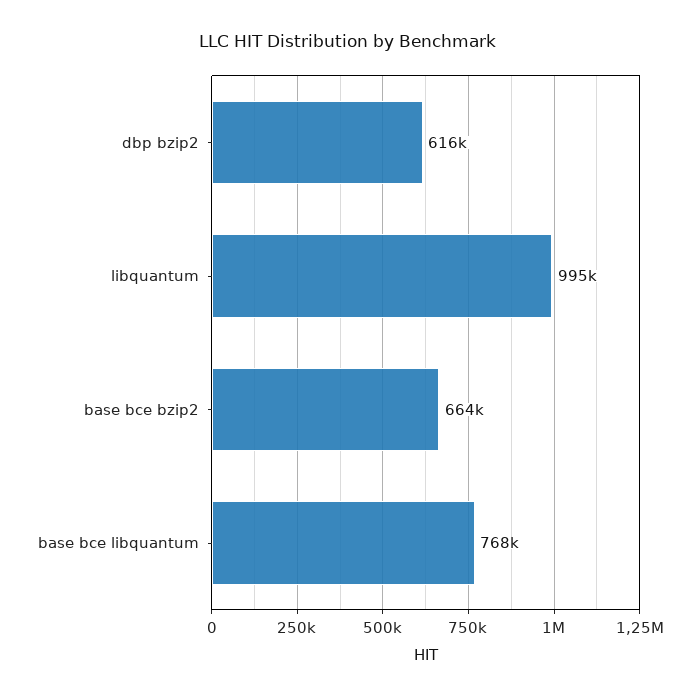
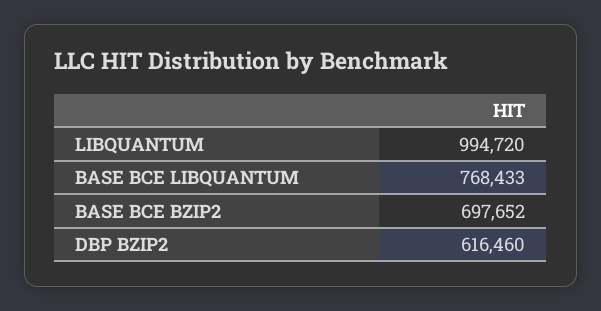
  {
    "dbp bzip2": 616460,
    "libquantum": 994720,
-   "base bce bzip2": 664000,
+   "base bce bzip2": 697652,
    "base bce libquantum": 768433
  }

